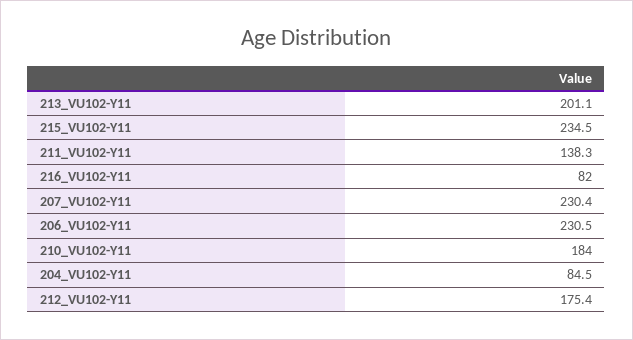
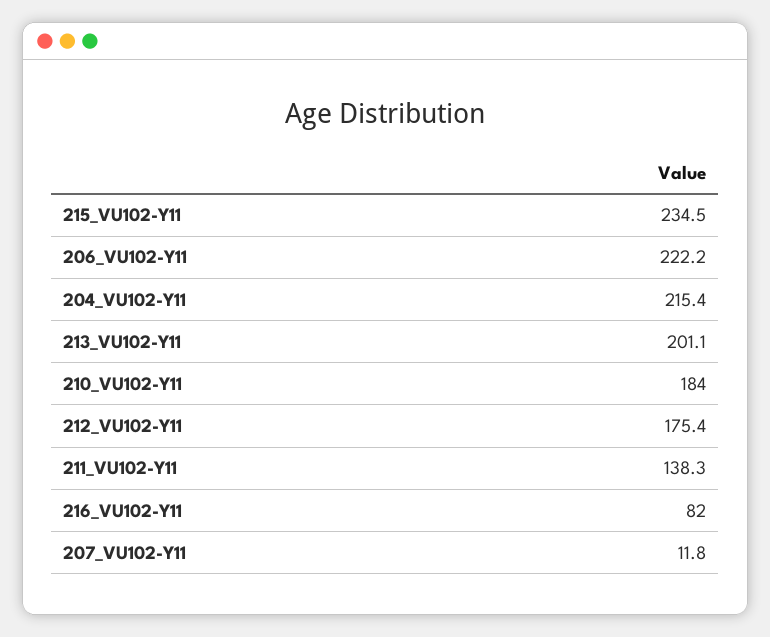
  {
    "213_VU102-Y11": 201.1,
    "215_VU102-Y11": 234.5,
    "211_VU102-Y11": 138.3,
    "216_VU102-Y11": 82,
-   "207_VU102-Y11": 230.4,
+   "207_VU102-Y11": 11.8,
-   "206_VU102-Y11": 230.5,
+   "206_VU102-Y11": 222.2,
    "210_VU102-Y11": 184,
-   "204_VU102-Y11": 84.5,
+   "204_VU102-Y11": 215.4,
    "212_VU102-Y11": 175.4
  }

